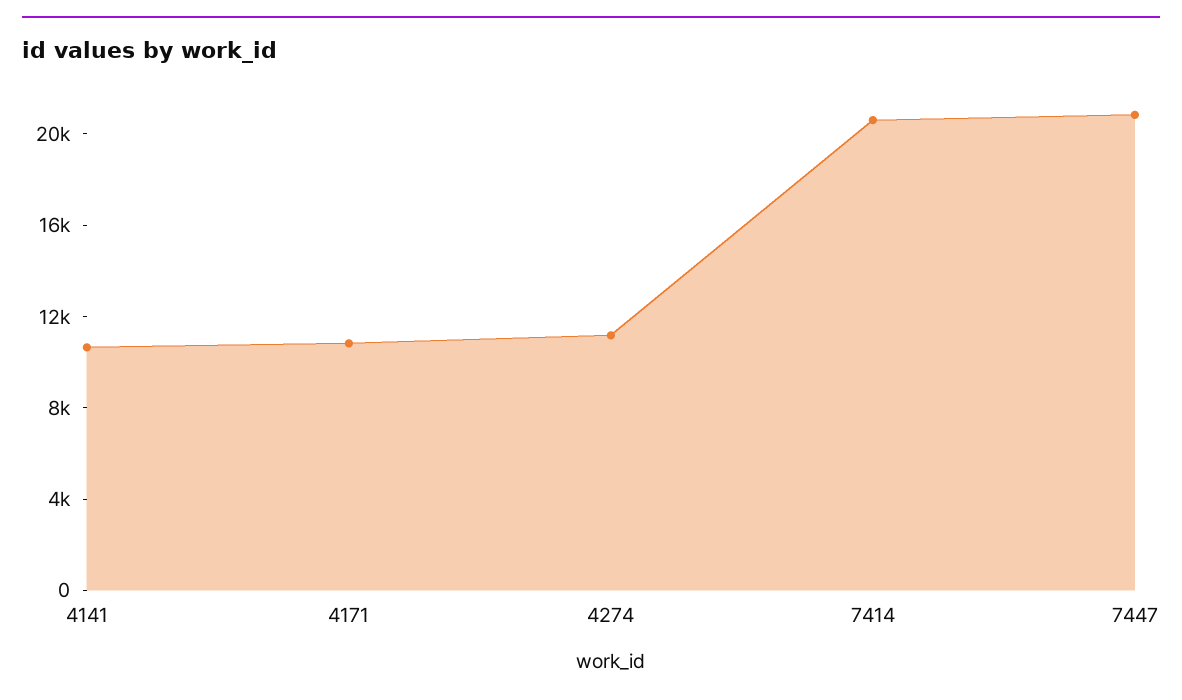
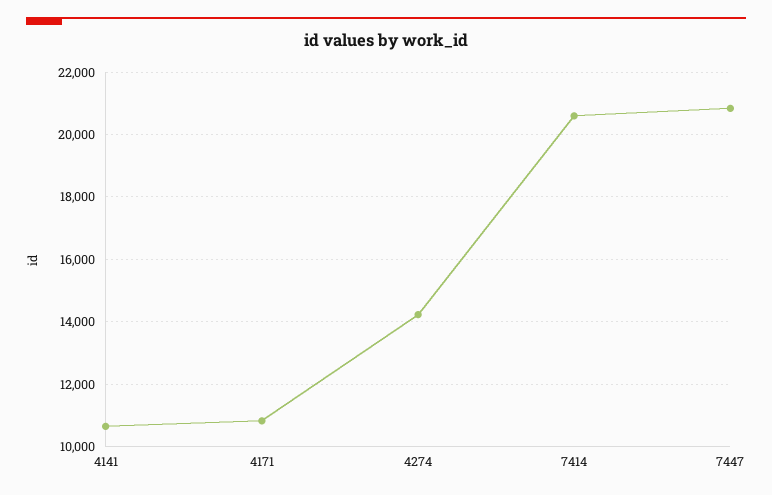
  {
    "4141": 10600,
    "4171": 10800,
-   "4274": 11000,
+   "4274": 14200,
    "7414": 20600,
    "7447": 20800
  }

